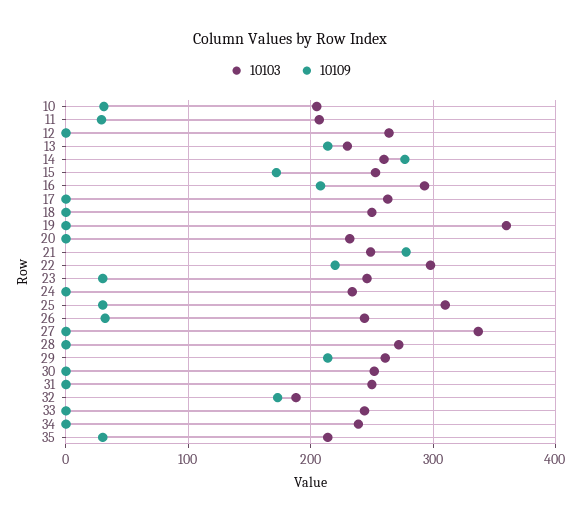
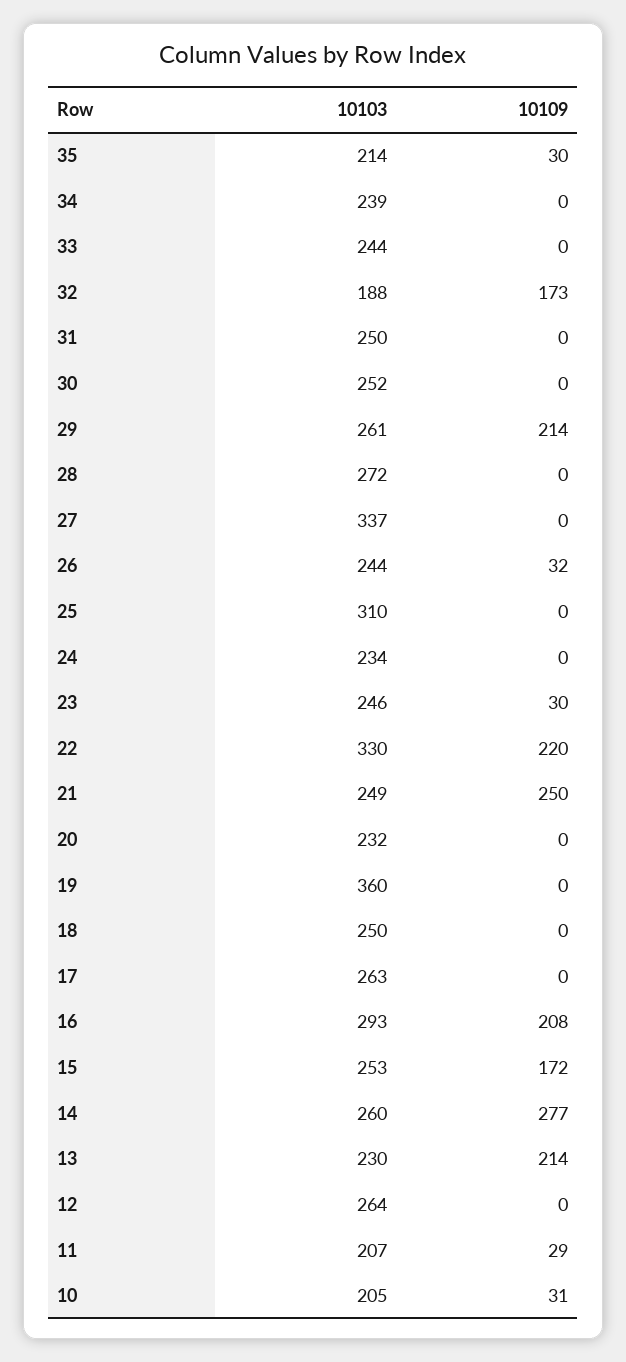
  {
    "10103": {
      "10": 205,
      "11": 207,
      "12": 264,
      "13": 230,
      "14": 260,
      "15": 253,
      "16": 293,
      "17": 263,
      "18": 250,
      "19": 360,
      "20": 232,
      "21": 249,
-     "22": 300,
+     "22": 330,
      "23": 246,
      "24": 234,
      "25": 310,
      "26": 244,
      "27": 337,
      "28": 272,
      "29": 261,
      "30": 252,
      "31": 250,
      "32": 188,
      "33": 244,
      "34": 239,
      "35": 214
    },
    "10109": {
      "10": 31,
      "11": 29,
      "12": 0,
      "13": 214,
      "14": 277,
      "15": 172,
      "16": 208,
      "17": 0,
      "18": 0,
      "19": 0,
      "20": 0,
-     "21": 280,
+     "21": 250,
      "22": 220,
      "23": 30,
      "24": 0,
-     "25": 30,
+     "25": 0,
      "26": 32,
      "27": 0,
      "28": 0,
      "29": 214,
      "30": 0,
      "31": 0,
      "32": 173,
      "33": 0,
      "34": 0,
      "35": 30
    }
  }

